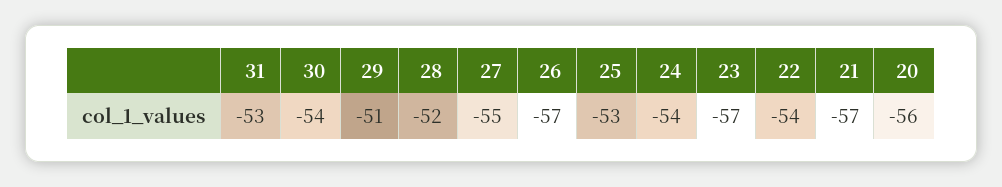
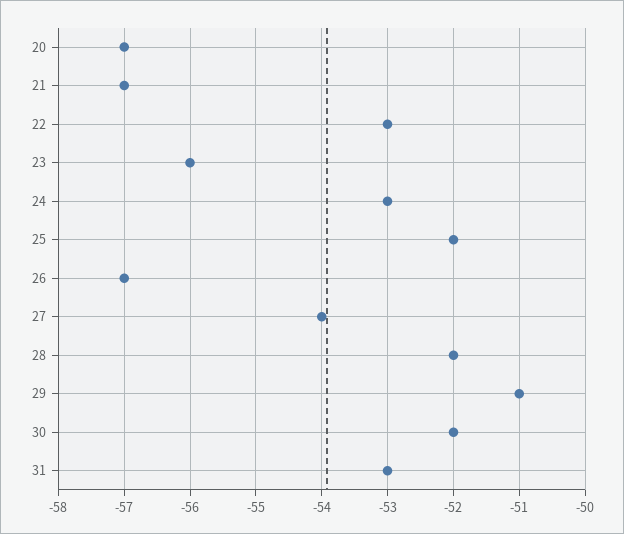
  {
    "31": -53,
-   "30": -54,
+   "30": -52,
    "29": -51,
    "28": -52,
-   "27": -55,
+   "27": -54,
    "26": -57,
-   "25": -53,
+   "25": -52,
-   "24": -54,
+   "24": -53,
-   "23": -57,
+   "23": -56,
-   "22": -54,
+   "22": -53,
    "21": -57,
-   "20": -56
+   "20": -57
  }

